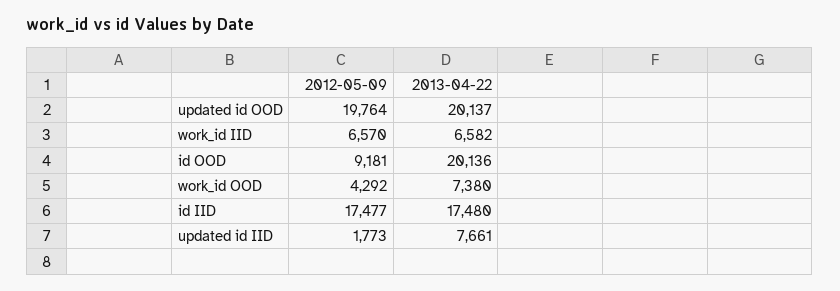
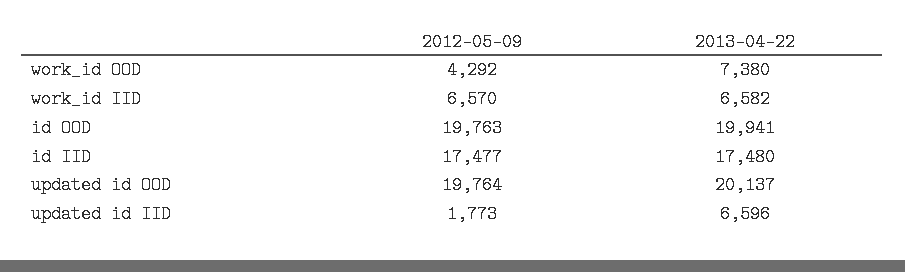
  {
    "2012-05-09": {
      "updated id OOD": 19764,
      "work_id IID": 6570,
-     "id OOD": 9181,
+     "id OOD": 19763,
      "work_id OOD": 4292,
      "id IID": 17477,
      "updated id IID": 1773
    },
    "2013-04-22": {
      "updated id OOD": 20137,
      "work_id IID": 6582,
-     "id OOD": 20136,
+     "id OOD": 19941,
      "work_id OOD": 7380,
      "id IID": 17480,
-     "updated id IID": 7661
+     "updated id IID": 6596
    }
  }

